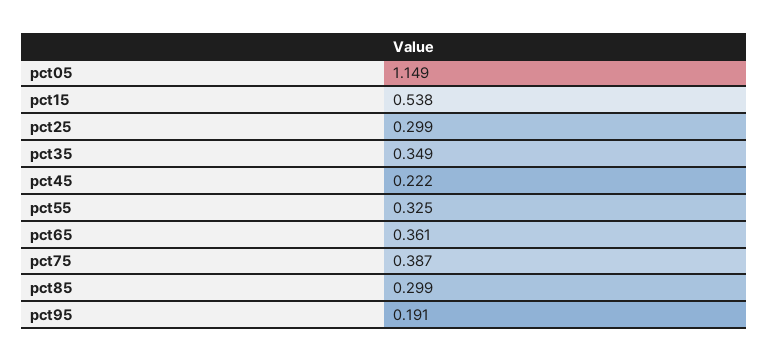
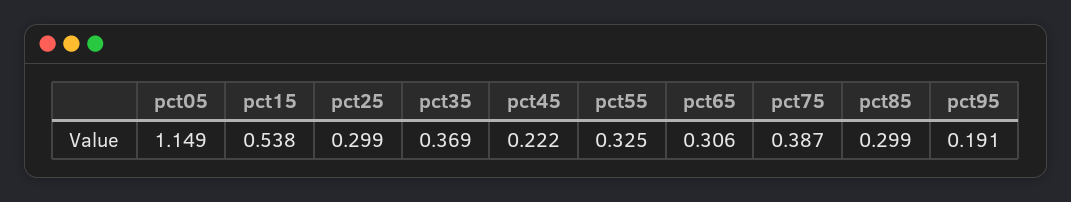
  {
    "pct05": 1.149,
    "pct15": 0.538,
    "pct25": 0.299,
-   "pct35": 0.349,
+   "pct35": 0.369,
    "pct45": 0.222,
    "pct55": 0.325,
-   "pct65": 0.361,
+   "pct65": 0.306,
    "pct75": 0.387,
    "pct85": 0.299,
    "pct95": 0.191
  }

